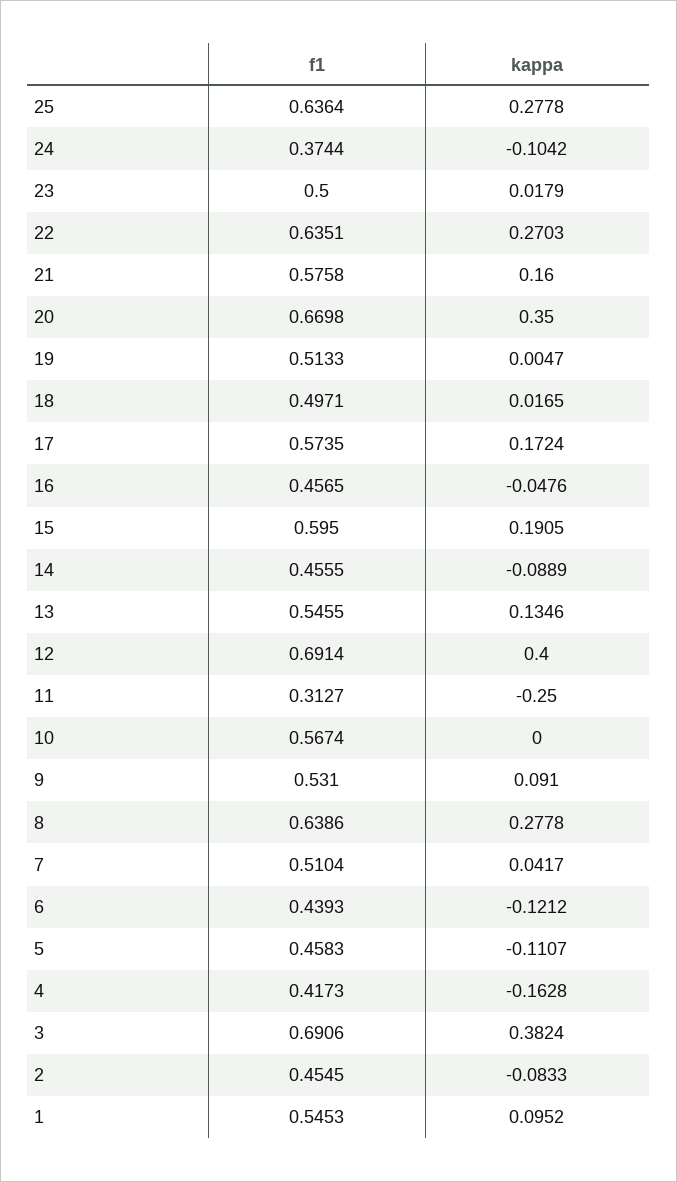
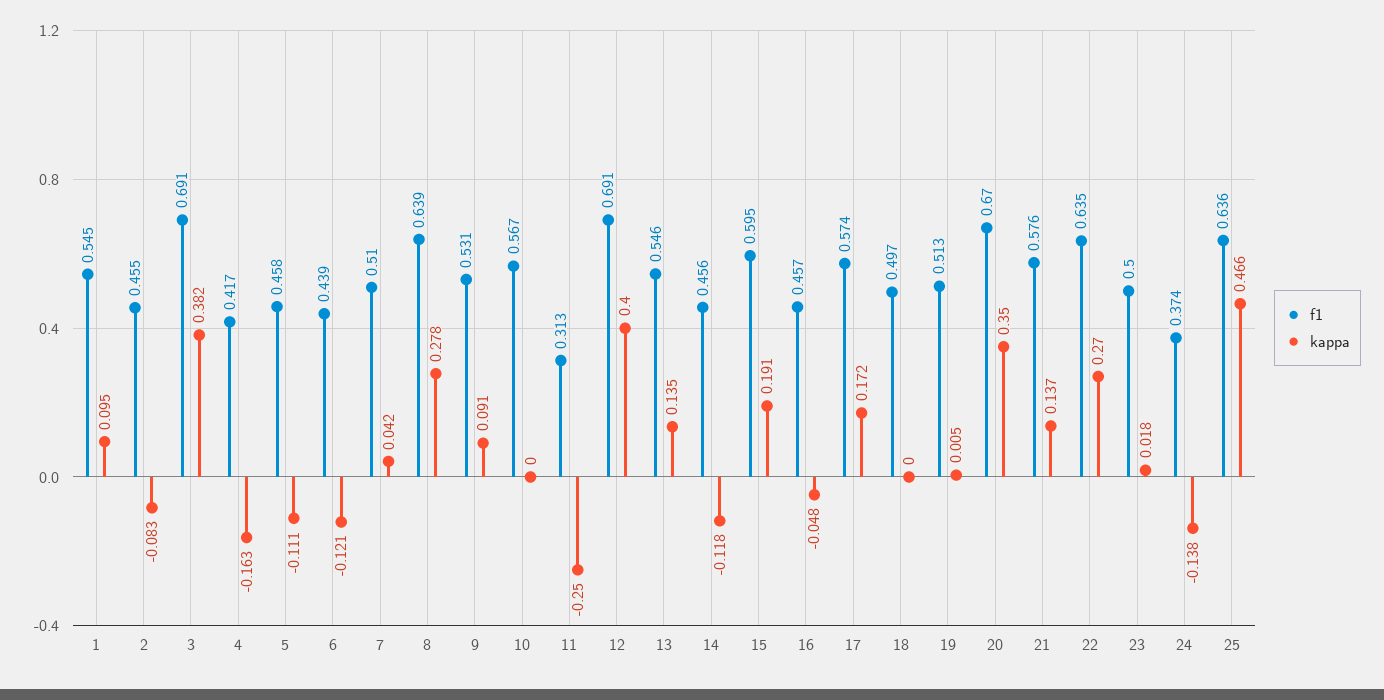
  {
    "f1": {
      "25": 0.6364,
      "24": 0.3744,
      "23": 0.5,
      "22": 0.6351,
      "21": 0.5758,
      "20": 0.6698,
      "19": 0.5133,
      "18": 0.4971,
      "17": 0.5735,
      "16": 0.4565,
      "15": 0.595,
      "14": 0.4555,
      "13": 0.5455,
      "12": 0.6914,
      "11": 0.3127,
      "10": 0.5674,
      "9": 0.531,
      "8": 0.6386,
      "7": 0.5104,
      "6": 0.4393,
      "5": 0.4583,
      "4": 0.4173,
      "3": 0.6906,
      "2": 0.4545,
      "1": 0.5453
    },
    "kappa": {
-     "25": 0.2778,
+     "25": 0.466,
-     "24": -0.1042,
+     "24": -0.138,
      "23": 0.0179,
      "22": 0.2703,
-     "21": 0.16,
+     "21": 0.137,
      "20": 0.35,
      "19": 0.0047,
-     "18": 0.0165,
+     "18": 0,
      "17": 0.1724,
      "16": -0.0476,
      "15": 0.1905,
-     "14": -0.0889,
+     "14": -0.118,
      "13": 0.1346,
      "12": 0.4,
      "11": -0.25,
      "10": 0,
      "9": 0.091,
      "8": 0.2778,
      "7": 0.0417,
      "6": -0.1212,
      "5": -0.1107,
      "4": -0.1628,
      "3": 0.3824,
      "2": -0.0833,
      "1": 0.0952
    }
  }

